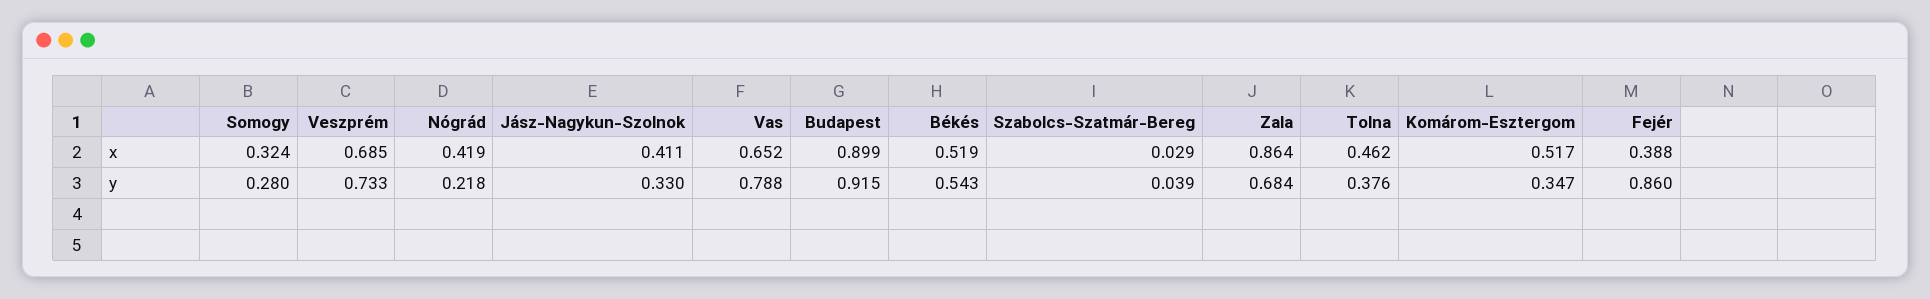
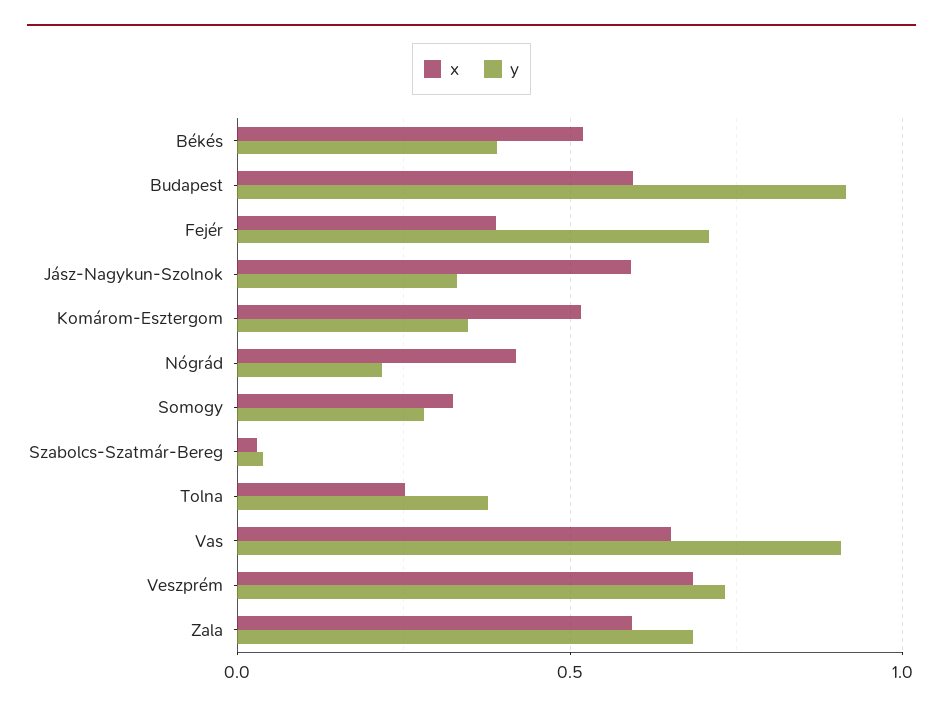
  {
    "x": {
      "Somogy": 0.324,
      "Veszprém": 0.685,
      "Nógrád": 0.419,
-     "Jász-Nagykun-Szolnok": 0.411,
+     "Jász-Nagykun-Szolnok": 0.6,
      "Vas": 0.652,
-     "Budapest": 0.899,
+     "Budapest": 0.6,
      "Békés": 0.519,
      "Szabolcs-Szatmár-Bereg": 0.029,
-     "Zala": 0.864,
+     "Zala": 0.6,
-     "Tolna": 0.462,
+     "Tolna": 0.25,
      "Komárom-Esztergom": 0.517,
      "Fejér": 0.388
    },
    "y": {
      "Somogy": 0.28,
      "Veszprém": 0.733,
      "Nógrád": 0.218,
      "Jász-Nagykun-Szolnok": 0.33,
-     "Vas": 0.788,
+     "Vas": 0.9,
      "Budapest": 0.915,
-     "Békés": 0.543,
+     "Békés": 0.4,
      "Szabolcs-Szatmár-Bereg": 0.039,
      "Zala": 0.684,
      "Tolna": 0.376,
      "Komárom-Esztergom": 0.347,
-     "Fejér": 0.86
+     "Fejér": 0.7
    }
  }

